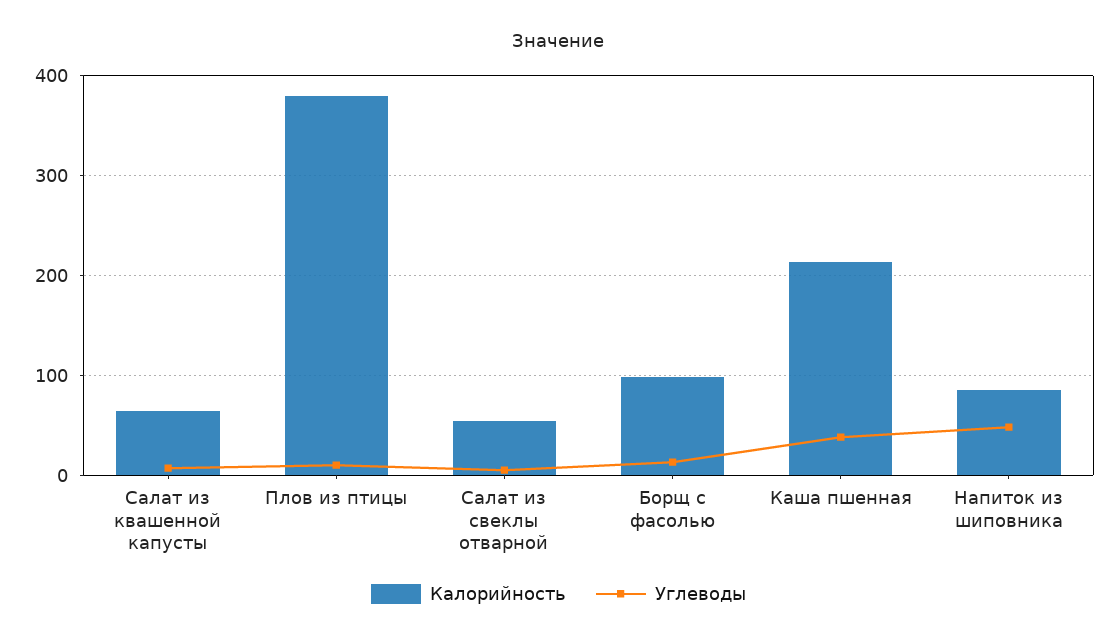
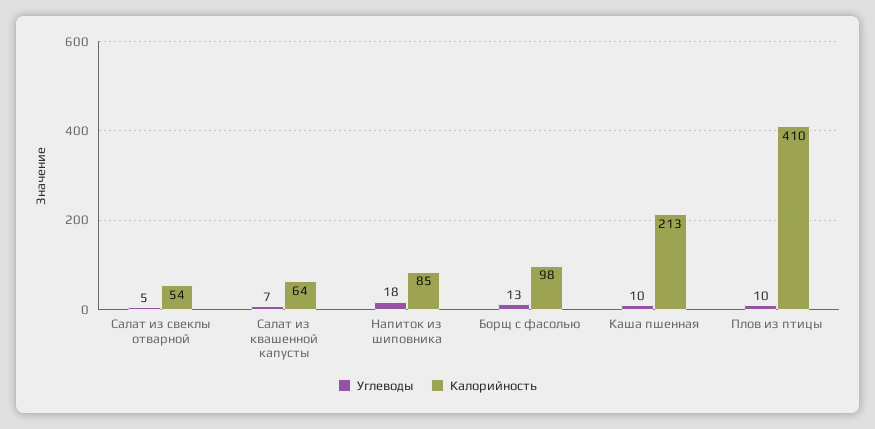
  {
    "Калорийность": {
      "Салат из квашенной капусты": 64,
-     "Плов из птицы": 380,
+     "Плов из птицы": 410,
      "Салат из свеклы отварной": 54,
      "Борщ с фасолью": 98,
      "Каша пшенная": 213,
      "Напиток из шиповника": 85
    },
    "Углеводы": {
      "Салат из квашенной капусты": 7,
      "Плов из птицы": 10,
      "Салат из свеклы отварной": 5,
      "Борщ с фасолью": 13,
-     "Каша пшенная": 40,
+     "Каша пшенная": 10,
-     "Напиток из шиповника": 50
+     "Напиток из шиповника": 18
    }
  }

